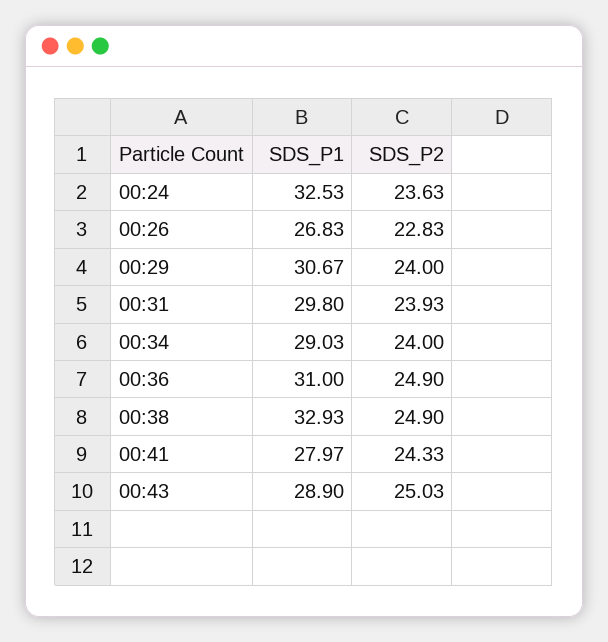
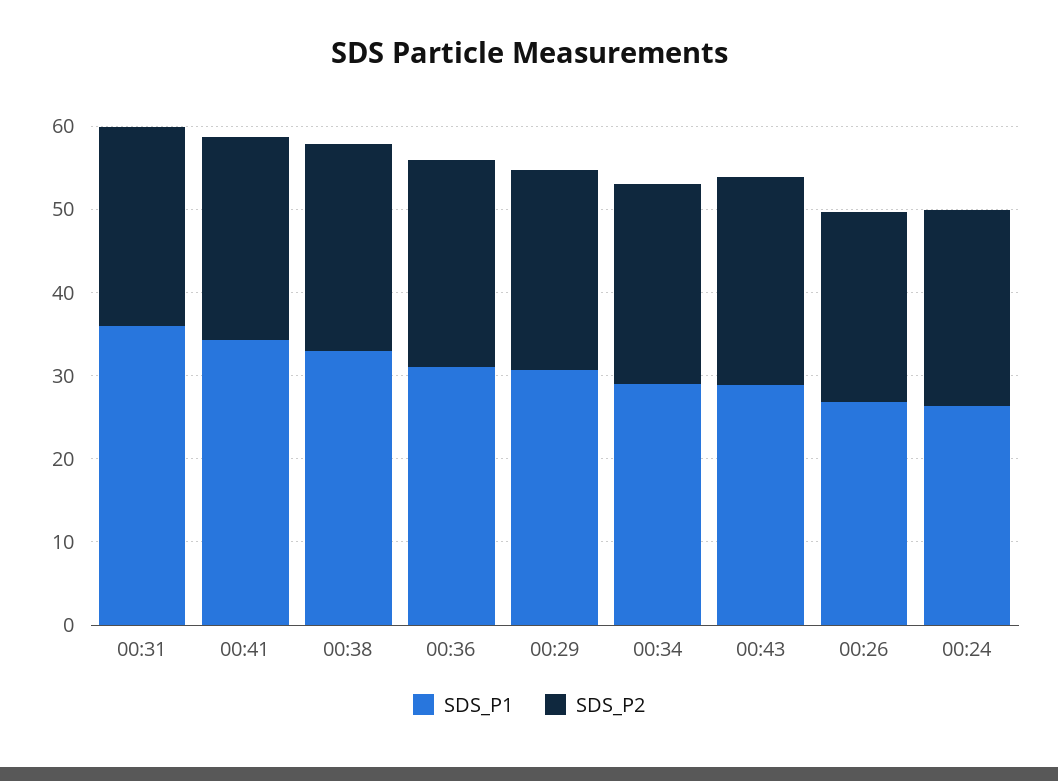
  {
    "SDS_P1": {
-     "00:24": 32.53,
+     "00:24": 26,
      "00:26": 26.83,
      "00:29": 30.67,
-     "00:31": 29.8,
+     "00:31": 36,
      "00:34": 29.03,
      "00:36": 31,
      "00:38": 32.93,
-     "00:41": 27.97,
+     "00:41": 34,
      "00:43": 28.9
    },
    "SDS_P2": {
      "00:24": 23.63,
      "00:26": 22.83,
      "00:29": 24,
      "00:31": 23.93,
      "00:34": 24,
      "00:36": 24.9,
      "00:38": 24.9,
      "00:41": 24.33,
      "00:43": 25.03
    }
  }

